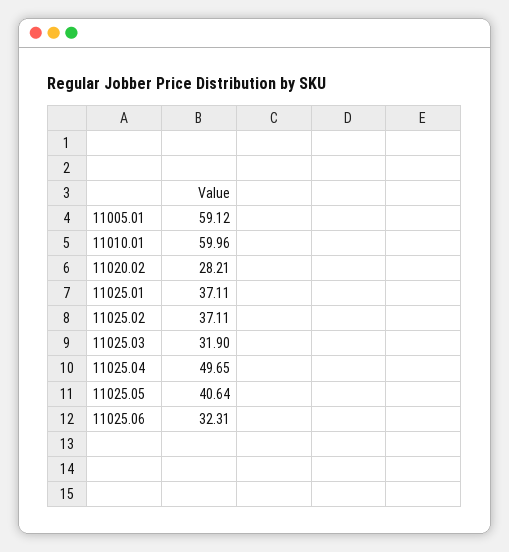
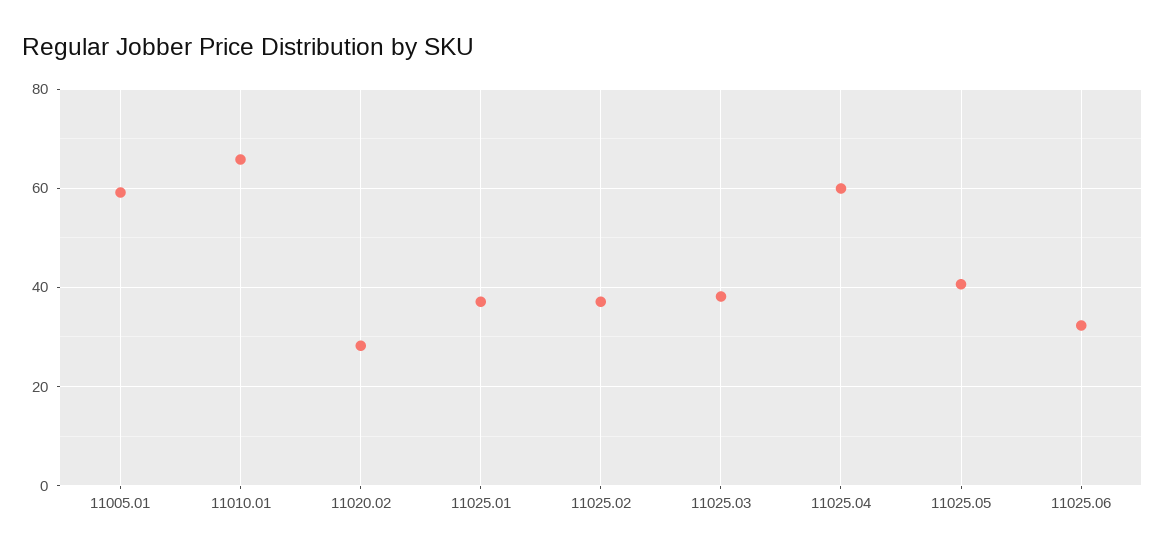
  {
    "11005.01": 59.12,
-   "11010.01": 59.96,
+   "11010.01": 66,
    "11020.02": 28.21,
    "11025.01": 37.11,
    "11025.02": 37.11,
-   "11025.03": 31.9,
+   "11025.03": 38,
-   "11025.04": 49.65,
+   "11025.04": 60,
    "11025.05": 40.64,
    "11025.06": 32.31
  }

